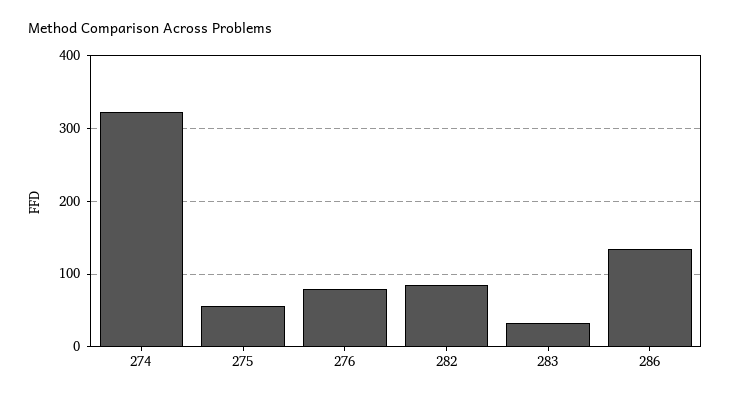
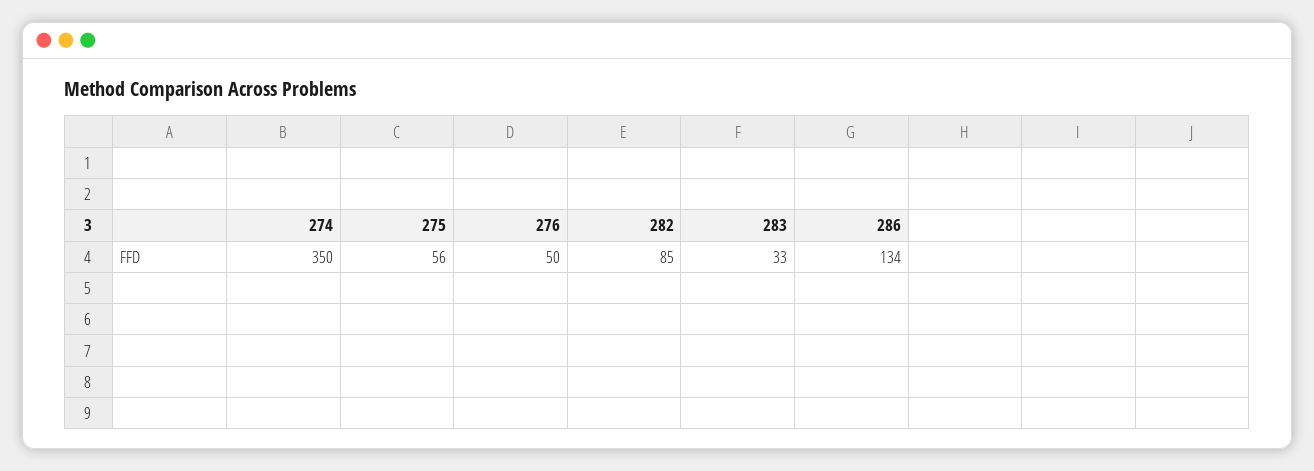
  {
-   "274": 320,
+   "274": 350,
    "275": 56,
-   "276": 80,
+   "276": 50,
    "282": 85,
    "283": 33,
    "286": 134
  }

